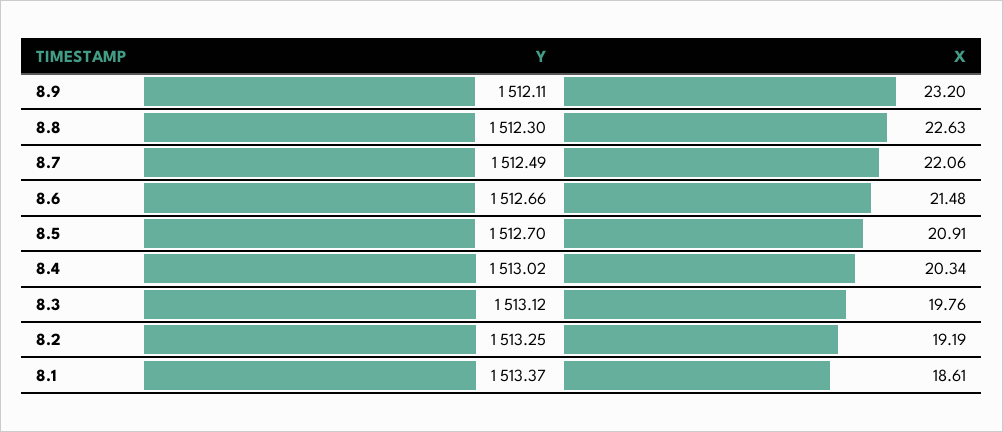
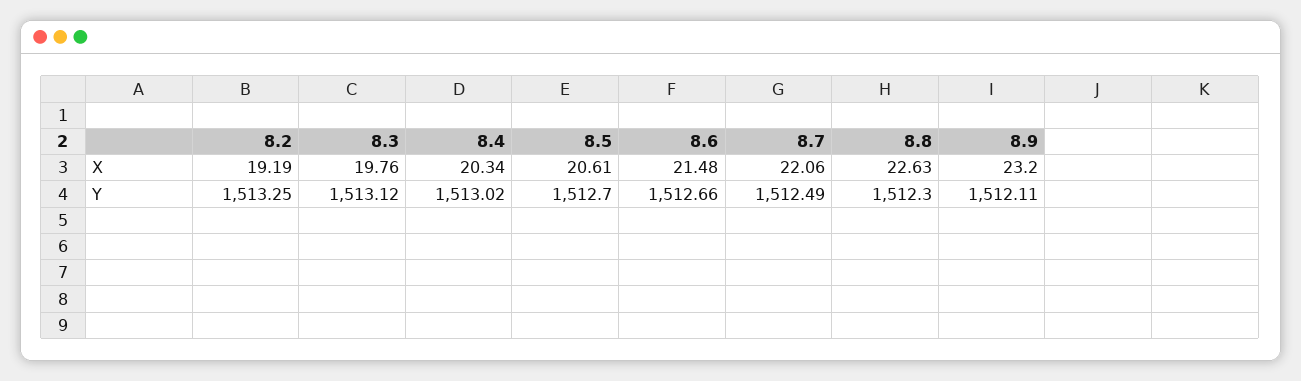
  {
    "Y": {
      "8.9": 1512.11,
      "8.8": 1512.3,
      "8.7": 1512.49,
      "8.6": 1512.66,
      "8.5": 1512.7,
      "8.4": 1513.02,
      "8.3": 1513.12,
-     "8.2": 1513.25,
+     "8.2": 1513.25
-     "8.1": 1513.37
    },
    "X": {
      "8.9": 23.2,
      "8.8": 22.63,
      "8.7": 22.06,
      "8.6": 21.48,
-     "8.5": 20.91,
+     "8.5": 20.61,
      "8.4": 20.34,
      "8.3": 19.76,
-     "8.2": 19.19,
+     "8.2": 19.19
-     "8.1": 18.61
    }
  }

